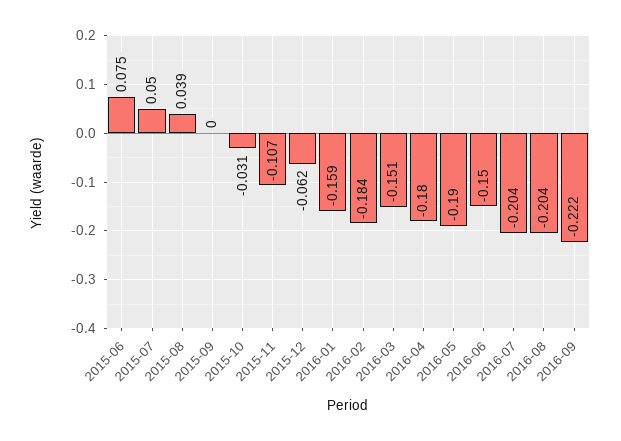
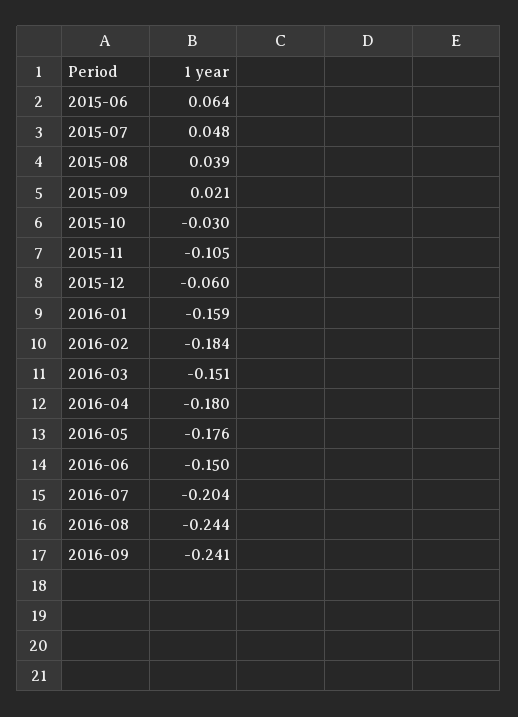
  {
-   "2015-06": 0.075,
+   "2015-06": 0.064,
-   "2015-07": 0.05,
+   "2015-07": 0.048,
    "2015-08": 0.039,
-   "2015-09": 0,
+   "2015-09": 0.021,
-   "2015-10": -0.031,
+   "2015-10": -0.03,
-   "2015-11": -0.107,
+   "2015-11": -0.105,
-   "2015-12": -0.062,
+   "2015-12": -0.06,
    "2016-01": -0.159,
    "2016-02": -0.184,
    "2016-03": -0.151,
    "2016-04": -0.18,
-   "2016-05": -0.19,
+   "2016-05": -0.176,
    "2016-06": -0.15,
    "2016-07": -0.204,
-   "2016-08": -0.204,
+   "2016-08": -0.244,
-   "2016-09": -0.222
+   "2016-09": -0.241
  }

